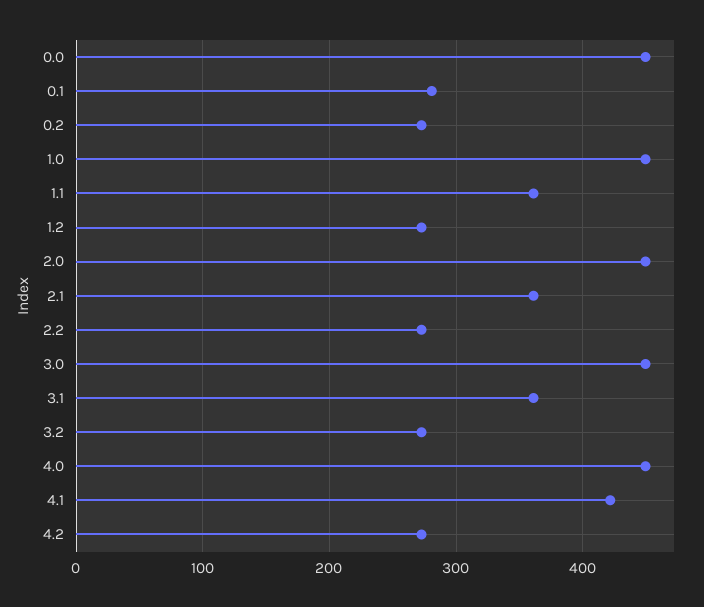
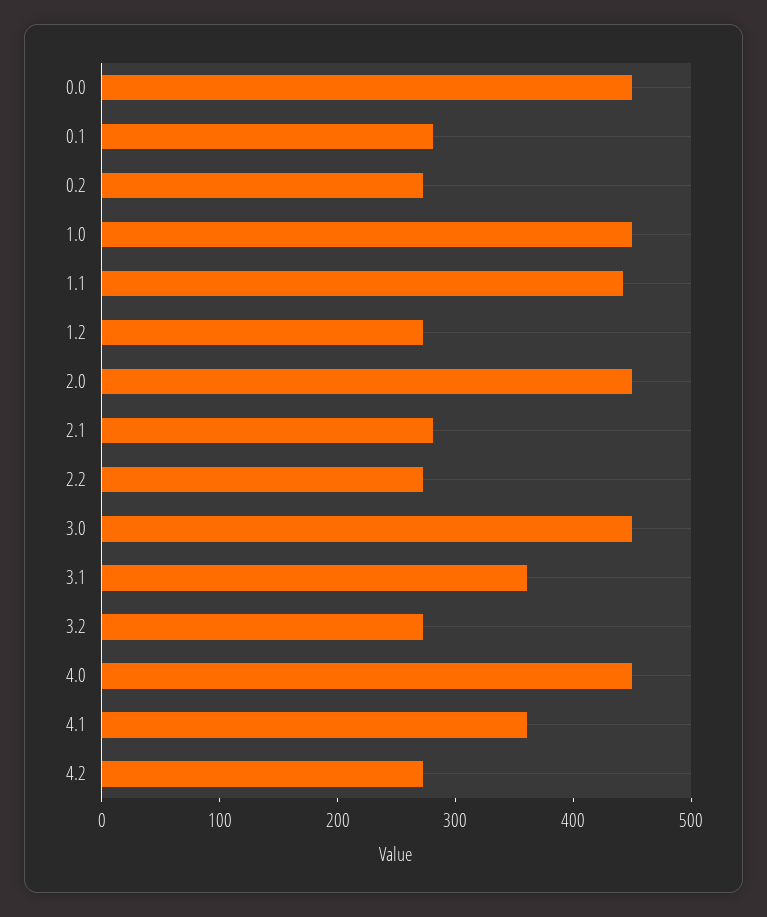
  {
    "0.0": 450,
    "0.1": 280,
    "0.2": 270,
    "1.0": 450,
-   "1.1": 360,
+   "1.1": 440,
    "1.2": 270,
    "2.0": 450,
-   "2.1": 360,
+   "2.1": 280,
    "2.2": 270,
    "3.0": 450,
    "3.1": 360,
    "3.2": 270,
    "4.0": 450,
-   "4.1": 420,
+   "4.1": 360,
    "4.2": 270
  }

